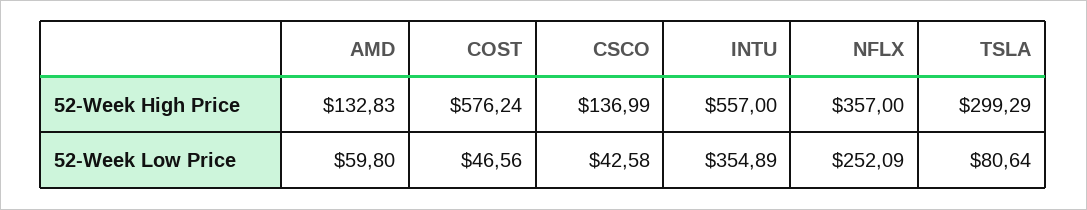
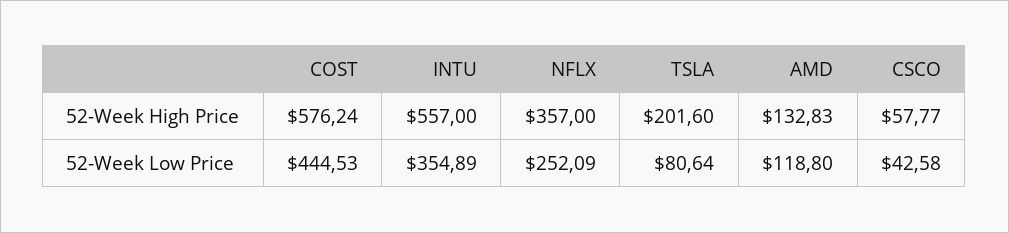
  {
    "AMD": {
      "52-Week High Price": 132.83,
-     "52-Week Low Price": 59.8
+     "52-Week Low Price": 118.8
    },
    "COST": {
      "52-Week High Price": 576.24,
-     "52-Week Low Price": 46.56
+     "52-Week Low Price": 444.53
    },
    "CSCO": {
-     "52-Week High Price": 136.99,
+     "52-Week High Price": 57.77,
      "52-Week Low Price": 42.58
    },
    "INTU": {
      "52-Week High Price": 557,
      "52-Week Low Price": 354.89
    },
    "NFLX": {
      "52-Week High Price": 357,
      "52-Week Low Price": 252.09
    },
    "TSLA": {
-     "52-Week High Price": 299.29,
+     "52-Week High Price": 201.6,
      "52-Week Low Price": 80.64
    }
  }

